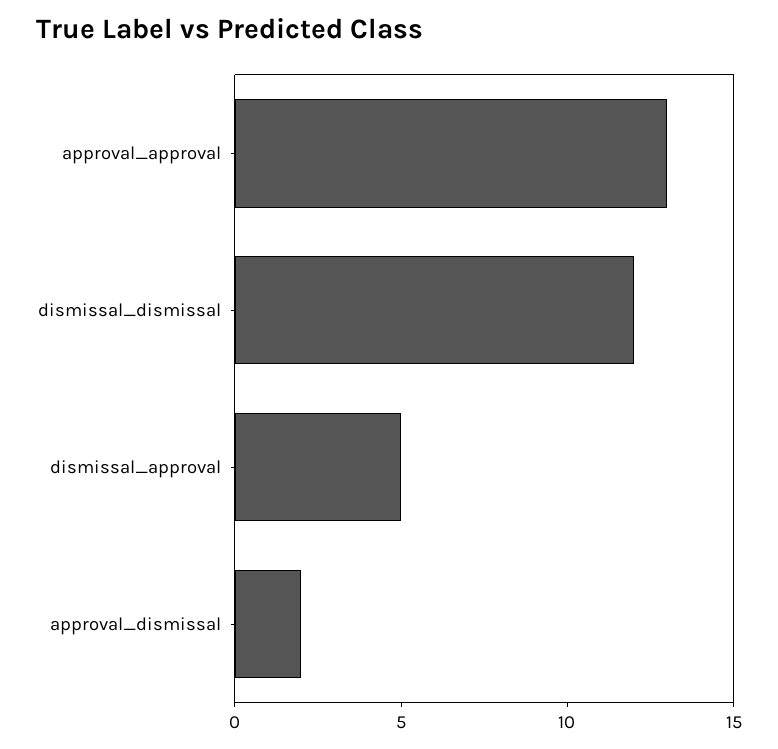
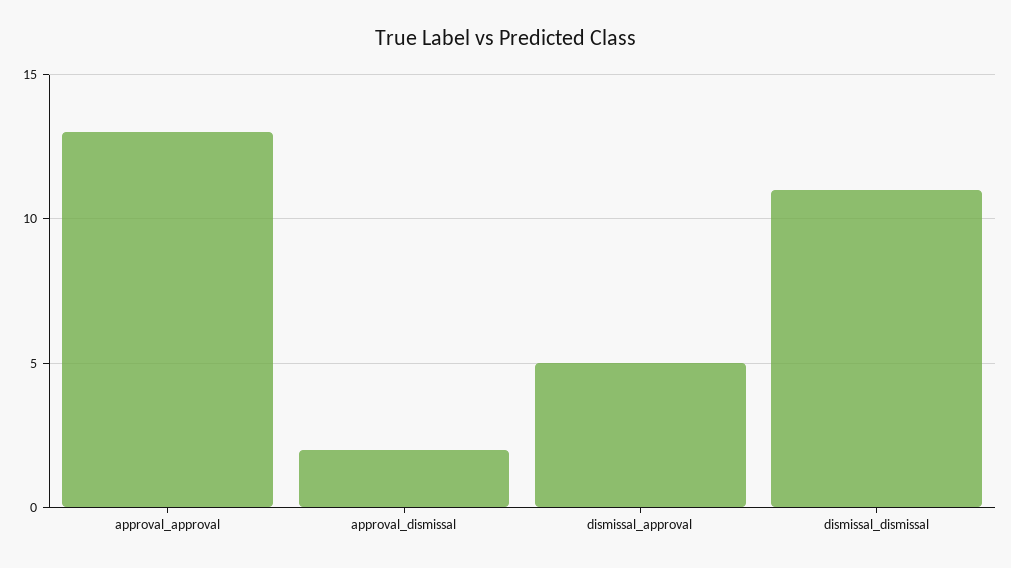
  {
    "approval_approval": 13,
-   "dismissal_dismissal": 12,
+   "dismissal_dismissal": 11,
    "dismissal_approval": 5,
    "approval_dismissal": 2
  }

